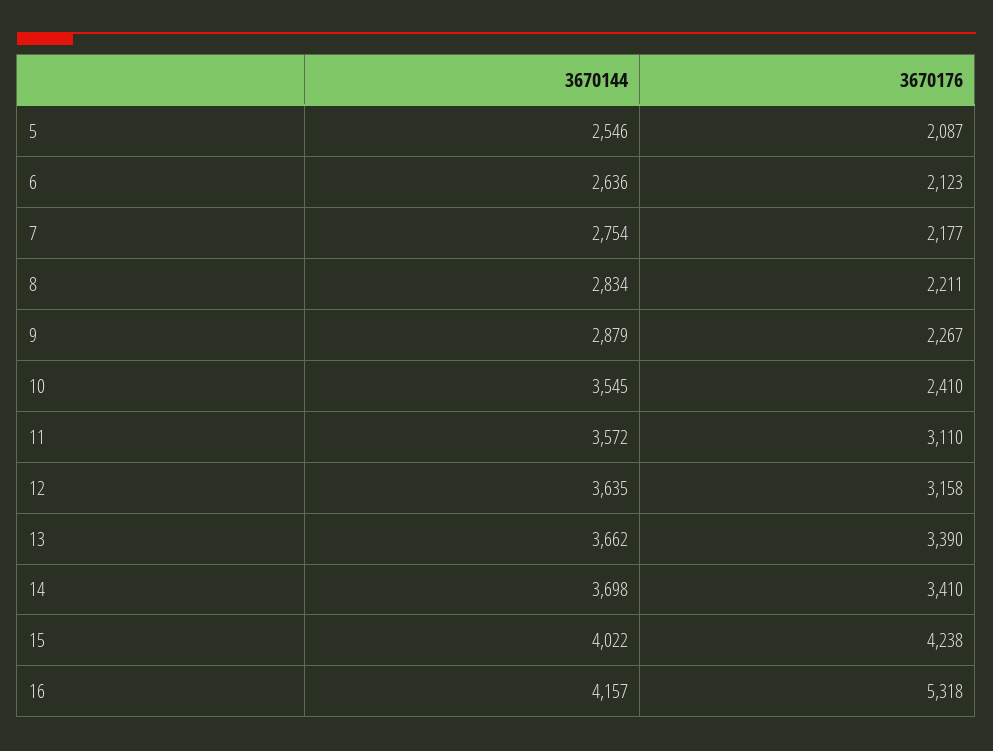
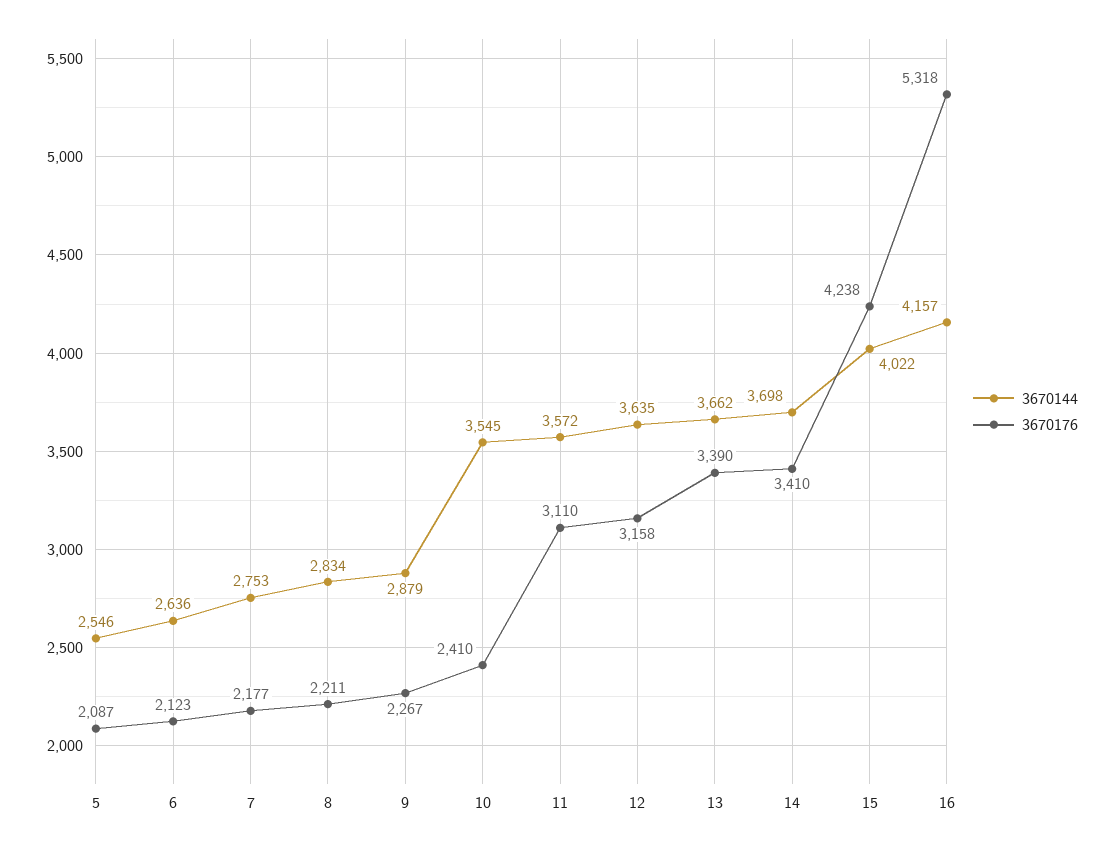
  {
    "3670144": {
      "5": 2546,
      "6": 2636,
-     "7": 2754,
+     "7": 2753,
      "8": 2834,
      "9": 2879,
      "10": 3545,
      "11": 3572,
      "12": 3635,
      "13": 3662,
      "14": 3698,
      "15": 4022,
      "16": 4157
    },
    "3670176": {
      "5": 2087,
      "6": 2123,
      "7": 2177,
      "8": 2211,
      "9": 2267,
      "10": 2410,
      "11": 3110,
      "12": 3158,
      "13": 3390,
      "14": 3410,
      "15": 4238,
      "16": 5318
    }
  }

